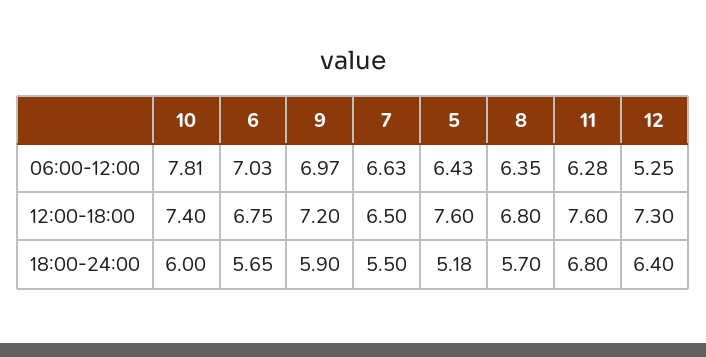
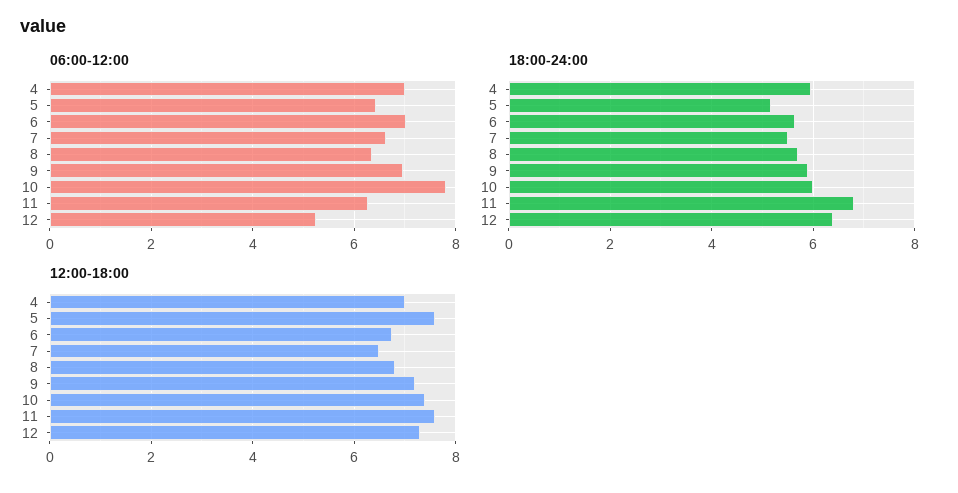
  {
    "06:00-12:00": {
      "10": 7.81,
      "6": 7.03,
      "9": 6.97,
      "7": 6.63,
      "5": 6.43,
      "8": 6.35,
      "11": 6.28,
-     "12": 5.25
+     "12": 5.25,
+     "4": 7
    },
    "12:00-18:00": {
      "10": 7.4,
      "6": 6.75,
      "9": 7.2,
      "7": 6.5,
      "5": 7.6,
      "8": 6.8,
      "11": 7.6,
-     "12": 7.3
+     "12": 7.3,
+     "4": 7
    },
    "18:00-24:00": {
      "10": 6,
      "6": 5.65,
      "9": 5.9,
      "7": 5.5,
      "5": 5.18,
      "8": 5.7,
      "11": 6.8,
-     "12": 6.4
+     "12": 6.4,
+     "4": 6
    }
  }

